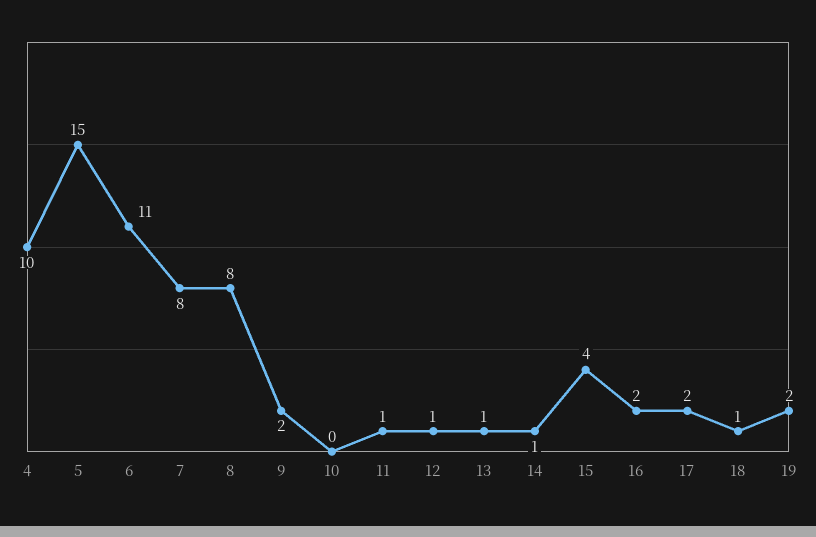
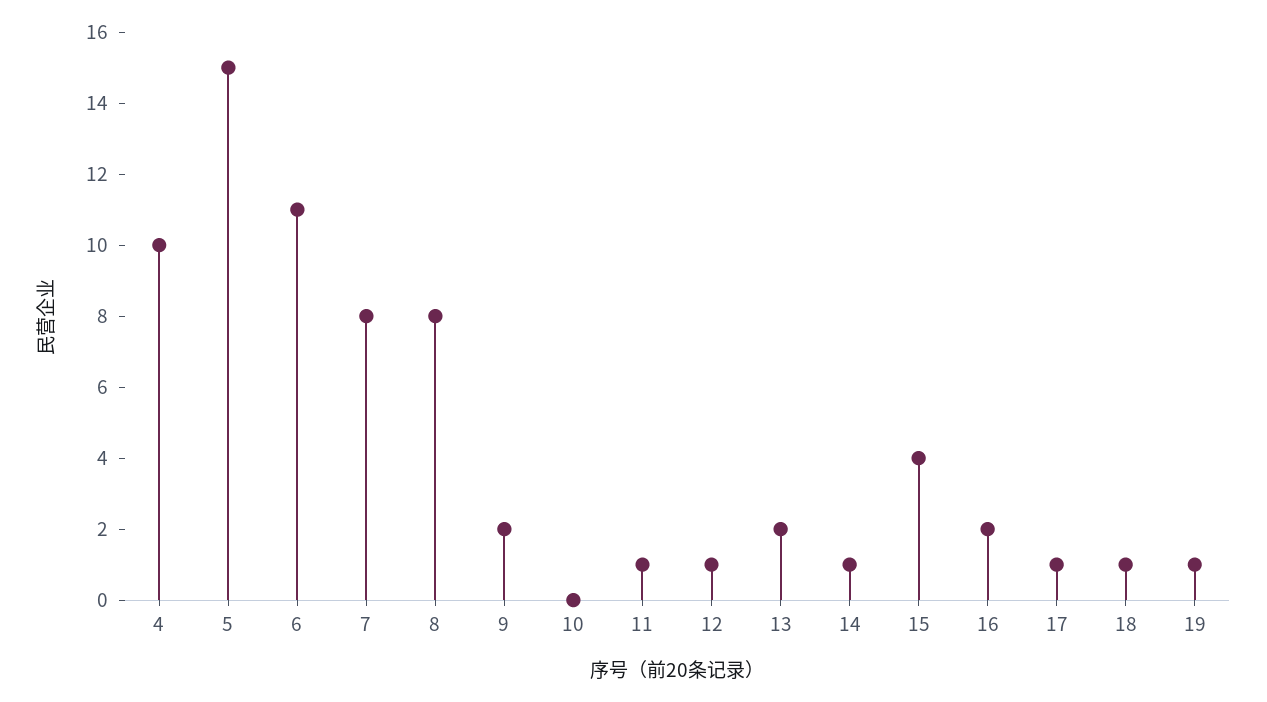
  {
    "4": 10,
    "5": 15,
    "6": 11,
    "7": 8,
    "8": 8,
    "9": 2,
    "10": 0,
    "11": 1,
    "12": 1,
-   "13": 1,
+   "13": 2,
    "14": 1,
    "15": 4,
    "16": 2,
-   "17": 2,
+   "17": 1,
    "18": 1,
-   "19": 2
+   "19": 1
  }

